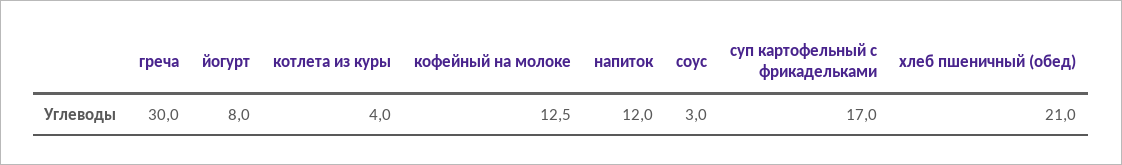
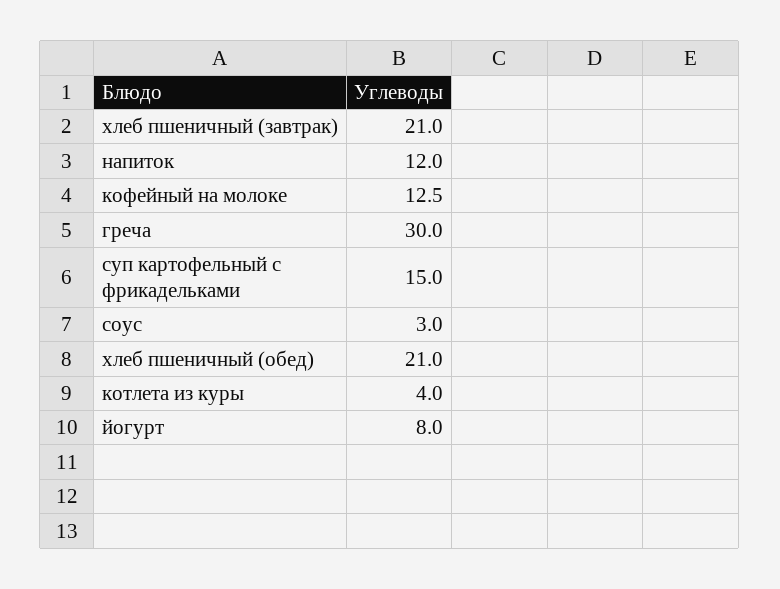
  {
    "греча": 30,
    "йогурт": 8,
    "котлета из куры": 4,
    "кофейный на молоке": 12.5,
    "напиток": 12,
    "соус": 3,
-   "суп картофельный с фрикадельками": 17,
+   "суп картофельный с фрикадельками": 15,
-   "хлеб пшеничный (обед)": 21
+   "хлеб пшеничный (обед)": 21,
+   "хлеб пшеничный (завтрак)": 21
  }

